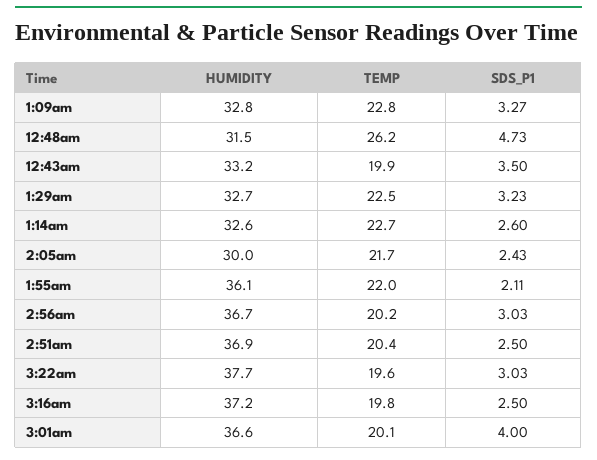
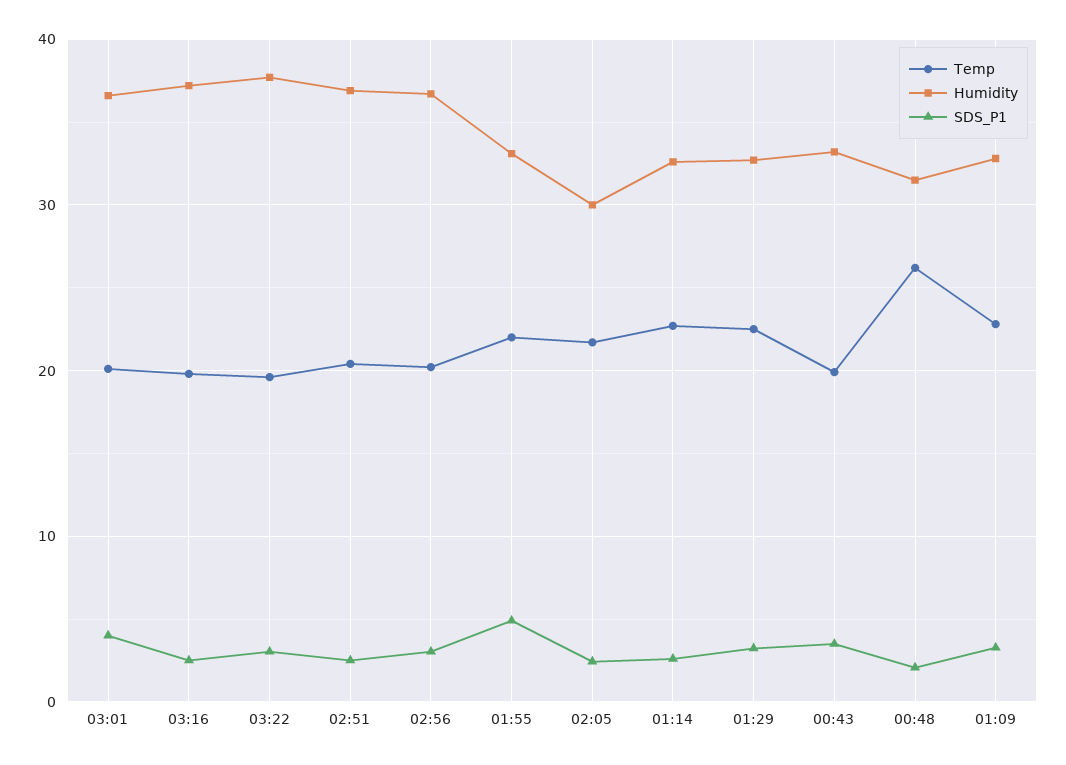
  {
    "HUMIDITY": {
      "1:09am": 32.8,
      "12:48am": 31.5,
      "12:43am": 33.2,
      "1:29am": 32.7,
      "1:14am": 32.6,
      "2:05am": 30,
-     "1:55am": 36.1,
+     "1:55am": 33,
      "2:56am": 36.7,
      "2:51am": 36.9,
      "3:22am": 37.7,
      "3:16am": 37.2,
      "3:01am": 36.6
    },
    "TEMP": {
      "1:09am": 22.8,
      "12:48am": 26.2,
      "12:43am": 19.9,
      "1:29am": 22.5,
      "1:14am": 22.7,
      "2:05am": 21.7,
      "1:55am": 22,
      "2:56am": 20.2,
      "2:51am": 20.4,
      "3:22am": 19.6,
      "3:16am": 19.8,
      "3:01am": 20.1
    },
    "SDS_P1": {
      "1:09am": 3.27,
-     "12:48am": 4.73,
+     "12:48am": 2,
      "12:43am": 3.5,
      "1:29am": 3.23,
      "1:14am": 2.6,
      "2:05am": 2.43,
-     "1:55am": 2.11,
+     "1:55am": 5,
      "2:56am": 3.03,
      "2:51am": 2.5,
      "3:22am": 3.03,
      "3:16am": 2.5,
      "3:01am": 4
    }
  }

